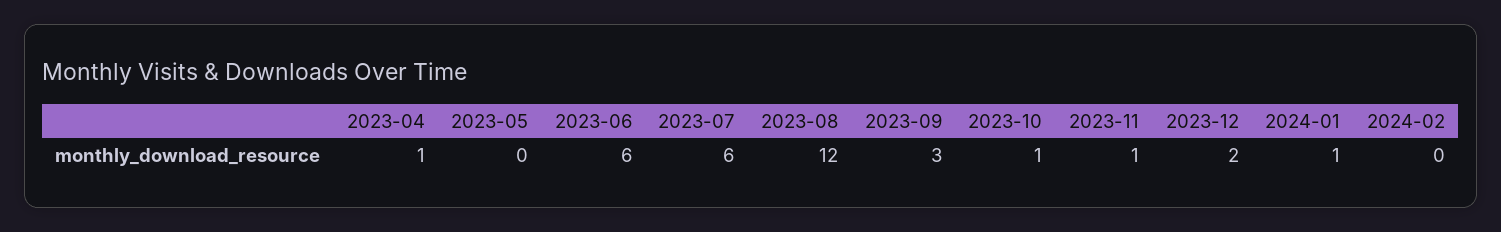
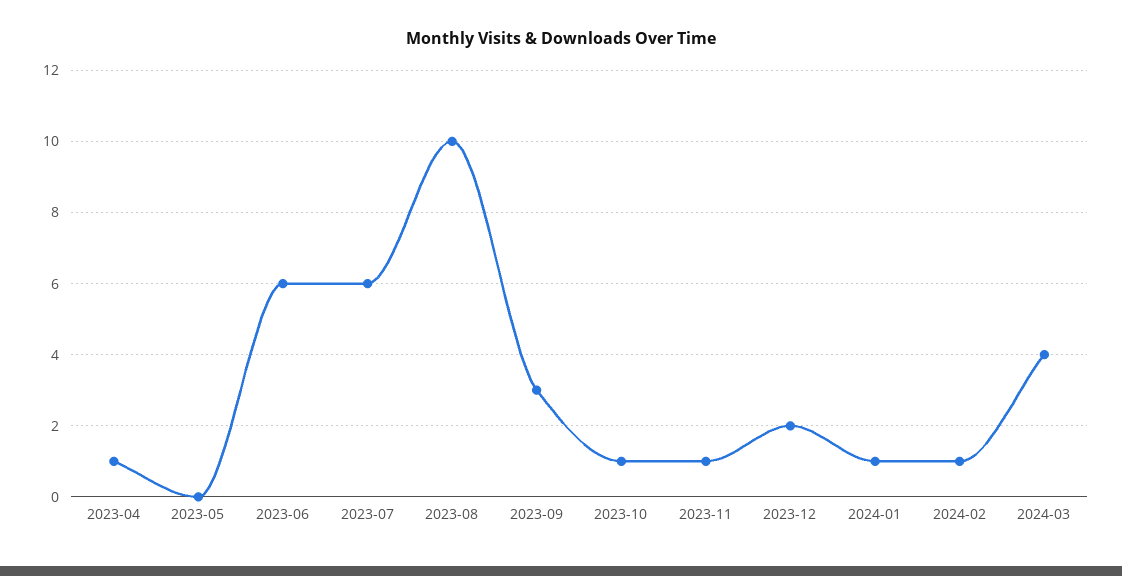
  {
    "2023-04": 1,
    "2023-05": 0,
    "2023-06": 6,
    "2023-07": 6,
-   "2023-08": 12,
+   "2023-08": 10,
    "2023-09": 3,
    "2023-10": 1,
    "2023-11": 1,
    "2023-12": 2,
    "2024-01": 1,
-   "2024-02": 0
+   "2024-02": 1,
+   "2024-03": 4
  }

